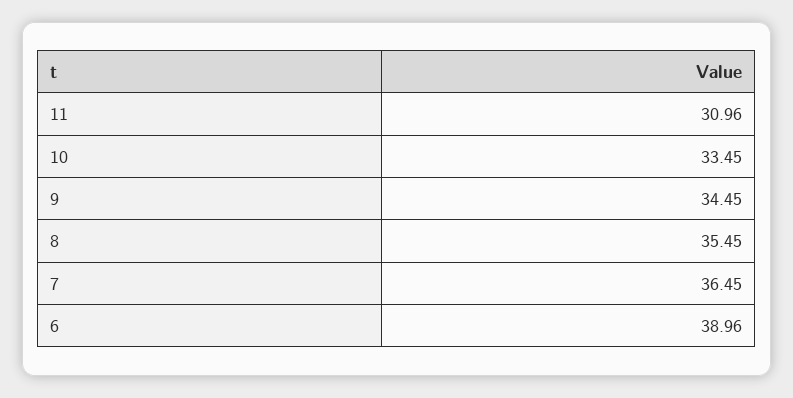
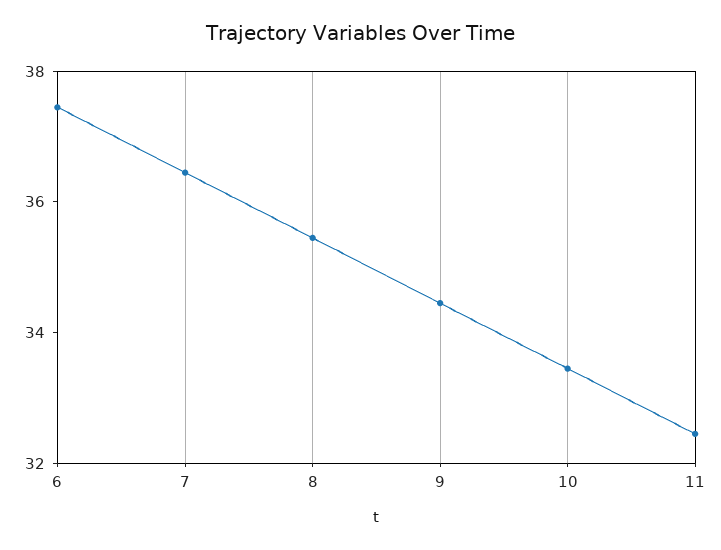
  {
-   "11": 30.96,
+   "11": 32.5,
    "10": 33.45,
    "9": 34.45,
    "8": 35.45,
    "7": 36.45,
-   "6": 38.96
+   "6": 37.5
  }

